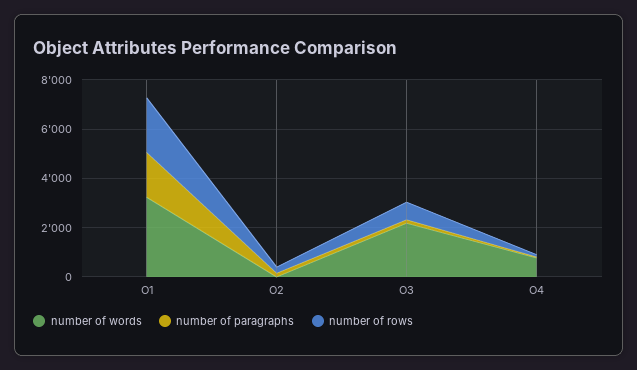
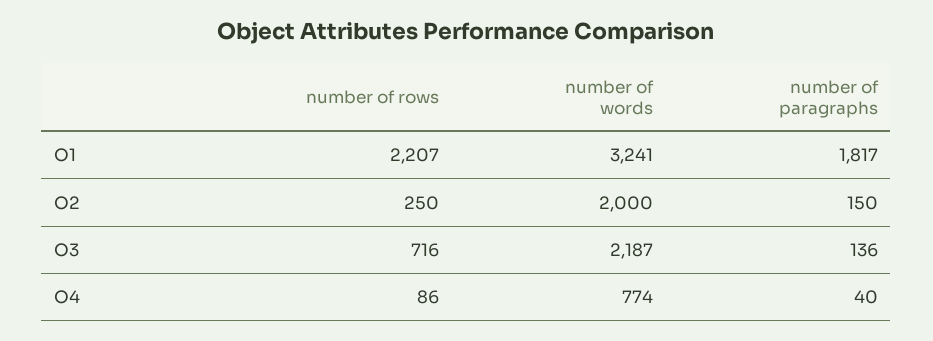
  {
    "number of words": {
      "O1": 3241,
-     "O2": 0,
+     "O2": 2000,
      "O3": 2187,
      "O4": 774
    },
    "number of paragraphs": {
      "O1": 1817,
      "O2": 150,
      "O3": 136,
      "O4": 40
    },
    "number of rows": {
      "O1": 2207,
      "O2": 250,
      "O3": 716,
      "O4": 86
    }
  }

